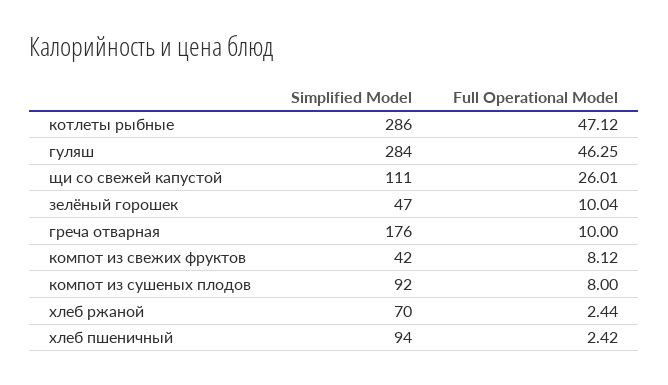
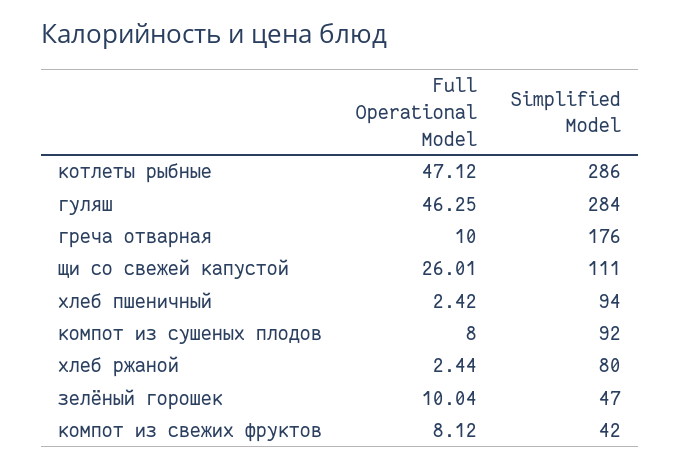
  {
    "Simplified Model": {
      "котлеты рыбные": 286,
      "гуляш": 284,
      "щи со свежей капустой": 111,
      "зелёный горошек": 47,
      "греча отварная": 176,
      "компот из свежих фруктов": 42,
      "компот из сушеных плодов": 92,
-     "хлеб ржаной": 70,
+     "хлеб ржаной": 80,
      "хлеб пшеничный": 94
    },
    "Full Operational Model": {
      "котлеты рыбные": 47.12,
      "гуляш": 46.25,
      "щи со свежей капустой": 26.01,
      "зелёный горошек": 10.04,
      "греча отварная": 10,
      "компот из свежих фруктов": 8.12,
      "компот из сушеных плодов": 8,
      "хлеб ржаной": 2.44,
      "хлеб пшеничный": 2.42
    }
  }

